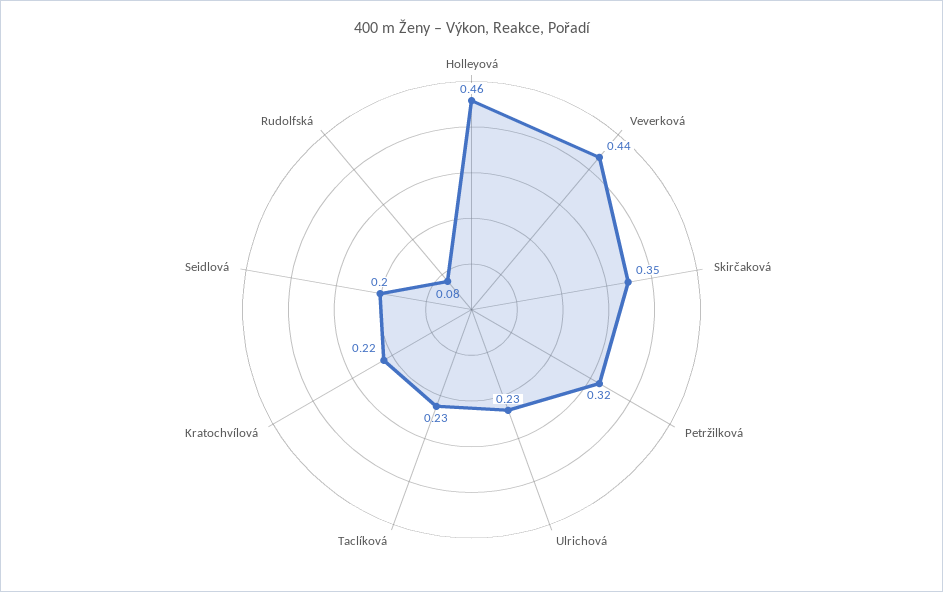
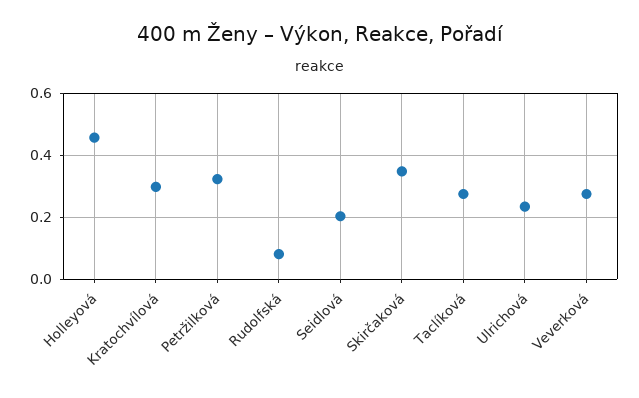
  {
    "Holleyová": 0.46,
-   "Veverková": 0.44,
+   "Veverková": 0.28,
    "Skirčaková": 0.35,
    "Petržilková": 0.32,
    "Ulrichová": 0.23,
-   "Taclíková": 0.23,
+   "Taclíková": 0.28,
-   "Kratochvílová": 0.22,
+   "Kratochvílová": 0.3,
    "Seidlová": 0.2,
    "Rudolfská": 0.08
  }

